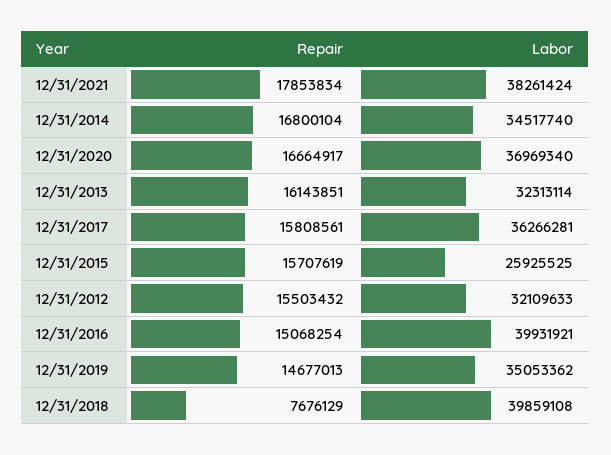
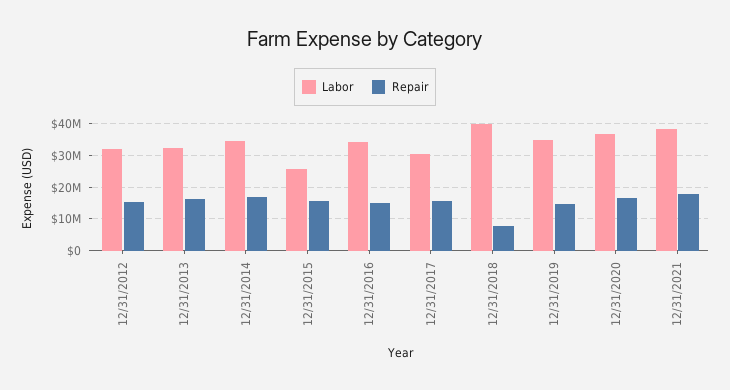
  {
    "Repair": {
      "12/31/2021": 17853834,
      "12/31/2014": 16800104,
      "12/31/2020": 16664917,
      "12/31/2013": 16143851,
      "12/31/2017": 15808561,
      "12/31/2015": 15707619,
      "12/31/2012": 15503432,
      "12/31/2016": 15068254,
      "12/31/2019": 14677013,
      "12/31/2018": 7676129
    },
    "Labor": {
      "12/31/2021": 38261424,
      "12/31/2014": 34517740,
      "12/31/2020": 36969340,
      "12/31/2013": 32313114,
-     "12/31/2017": 36266281,
+     "12/31/2017": 30000000,
      "12/31/2015": 25925525,
      "12/31/2012": 32109633,
-     "12/31/2016": 39931921,
+     "12/31/2016": 34000000,
      "12/31/2019": 35053362,
      "12/31/2018": 39859108
    }
  }

